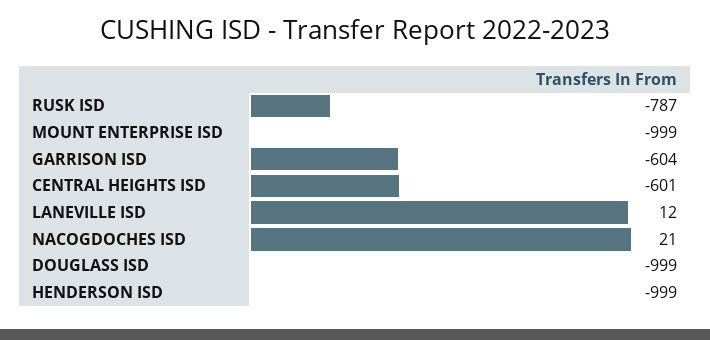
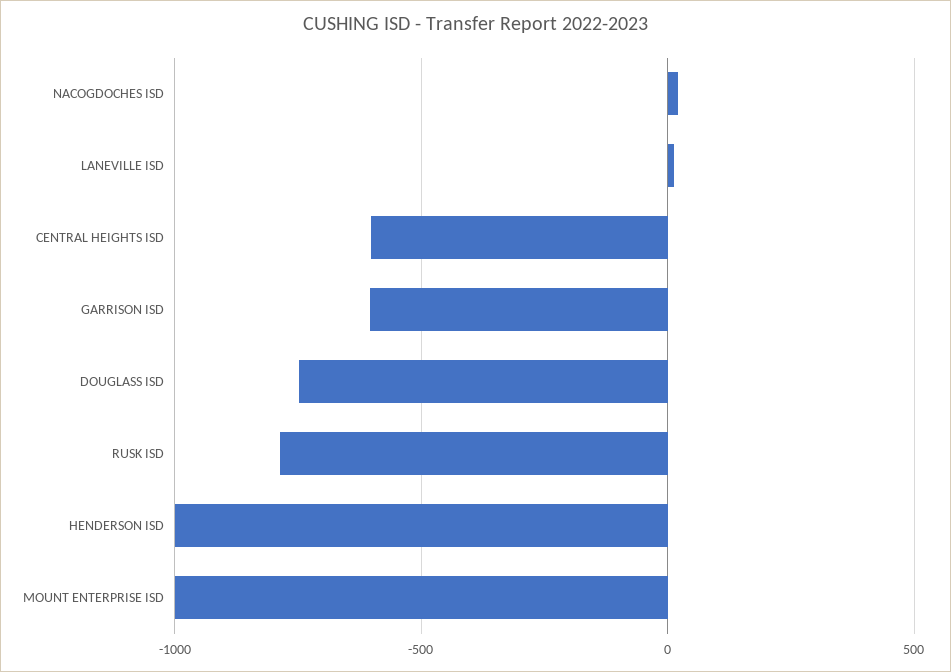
  {
    "RUSK ISD": -787,
    "MOUNT ENTERPRISE ISD": -999,
    "GARRISON ISD": -604,
    "CENTRAL HEIGHTS ISD": -601,
    "LANEVILLE ISD": 12,
    "NACOGDOCHES ISD": 21,
-   "DOUGLASS ISD": -999,
+   "DOUGLASS ISD": -750,
    "HENDERSON ISD": -999
  }

